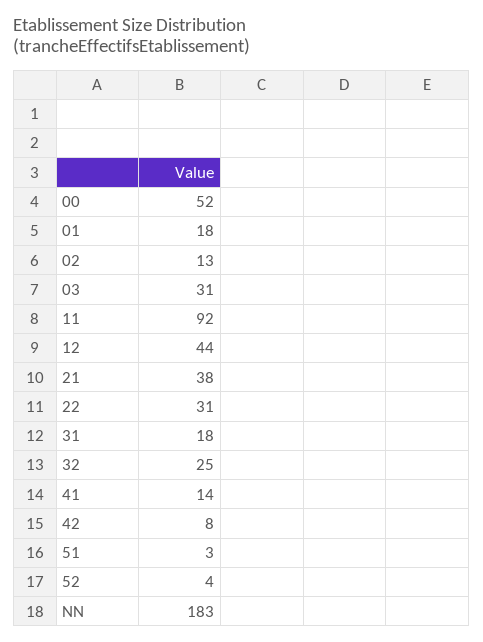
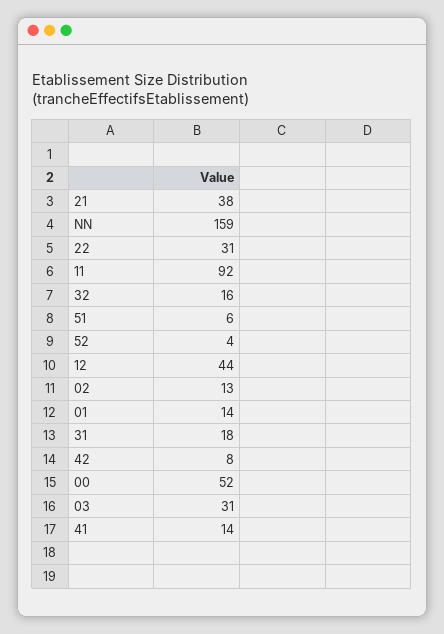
  {
    "00": 52,
-   "01": 18,
+   "01": 14,
    "02": 13,
    "03": 31,
    "11": 92,
    "12": 44,
    "21": 38,
    "22": 31,
    "31": 18,
-   "32": 25,
+   "32": 16,
    "41": 14,
    "42": 8,
-   "51": 3,
+   "51": 6,
    "52": 4,
-   "NN": 183
+   "NN": 159
  }

